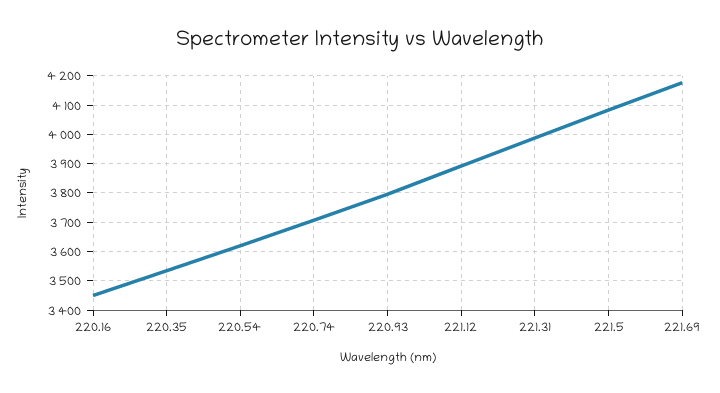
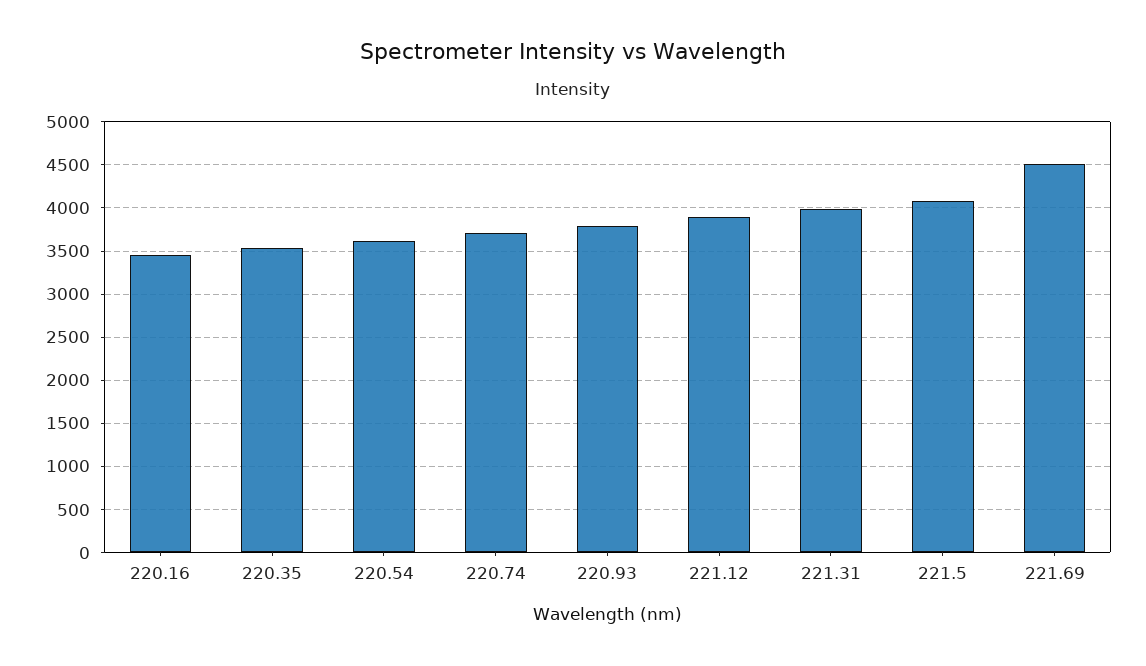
  {
    "220.16": 3450,
    "220.35": 3525,
    "220.54": 3625,
    "220.74": 3700,
    "220.93": 3800,
    "221.12": 3900,
    "221.31": 4000,
    "221.5": 4075,
-   "221.69": 4175
+   "221.69": 4500
  }

